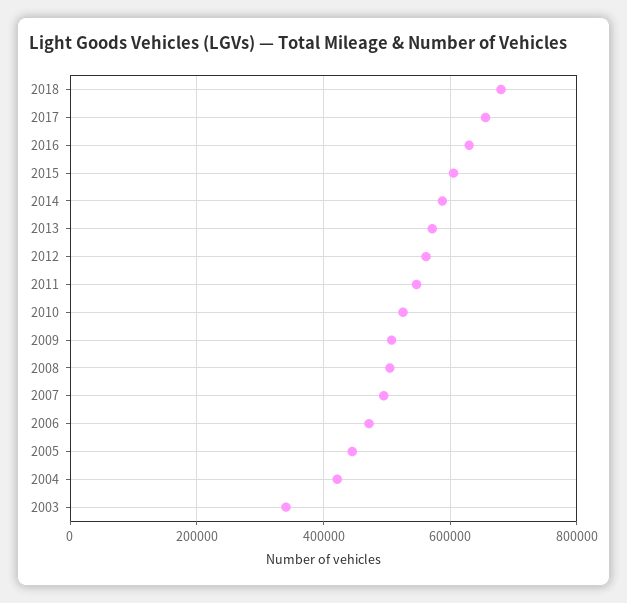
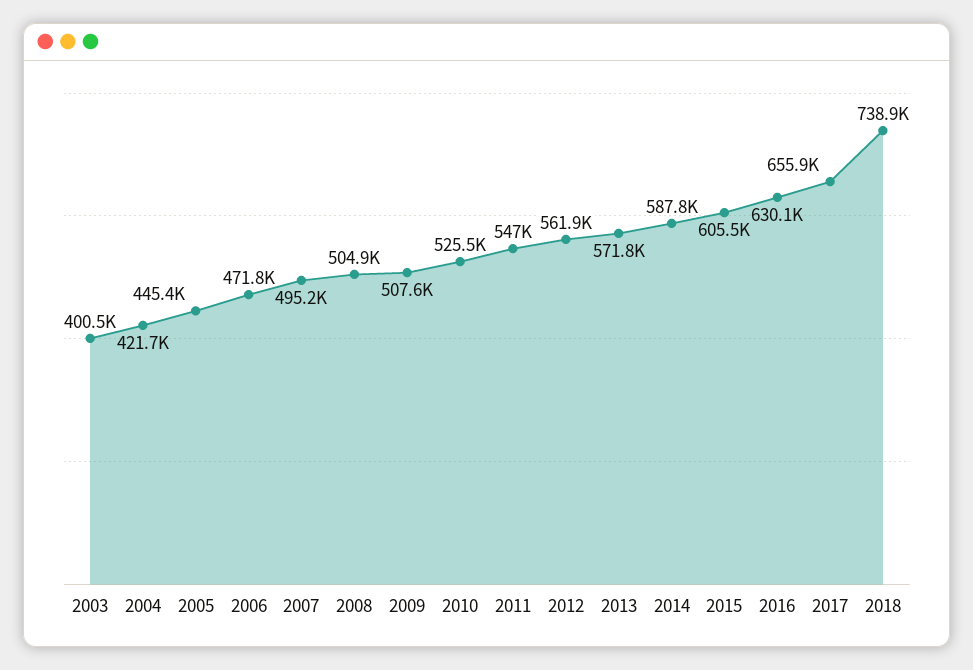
  {
-   "2018": 680000,
+   "2018": 738900,
    "2017": 655900,
    "2016": 630100,
    "2015": 605500,
    "2014": 587800,
    "2013": 571800,
    "2012": 561900,
    "2011": 547000,
    "2010": 525500,
    "2009": 507600,
    "2008": 504900,
    "2007": 495200,
    "2006": 471800,
    "2005": 445400,
    "2004": 421700,
-   "2003": 340000
+   "2003": 400500
  }

